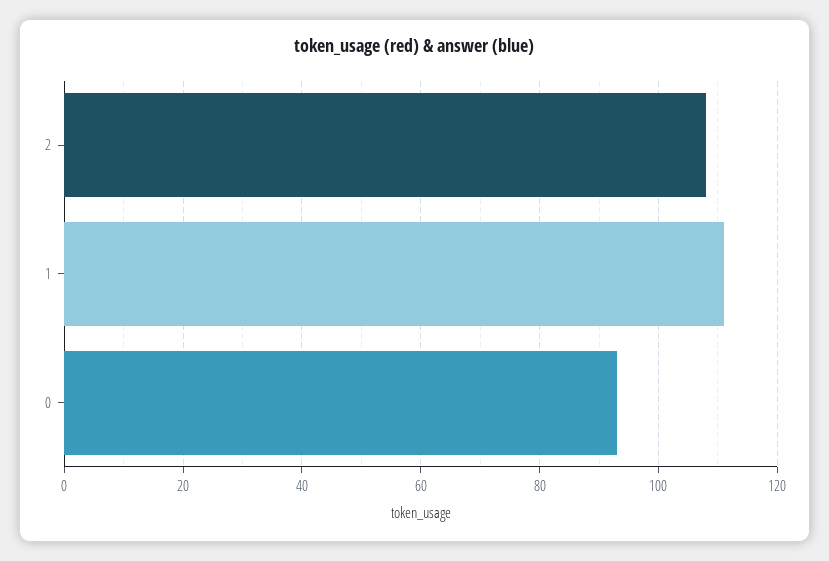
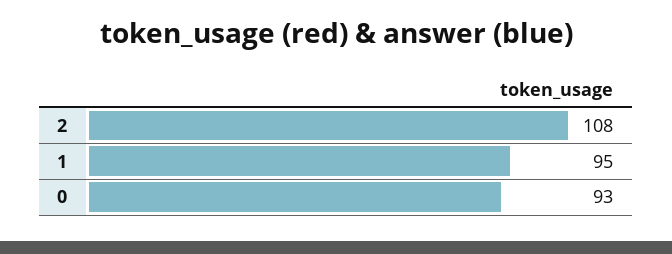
  {
    "2": 108,
-   "1": 110,
+   "1": 95,
    "0": 93
  }

